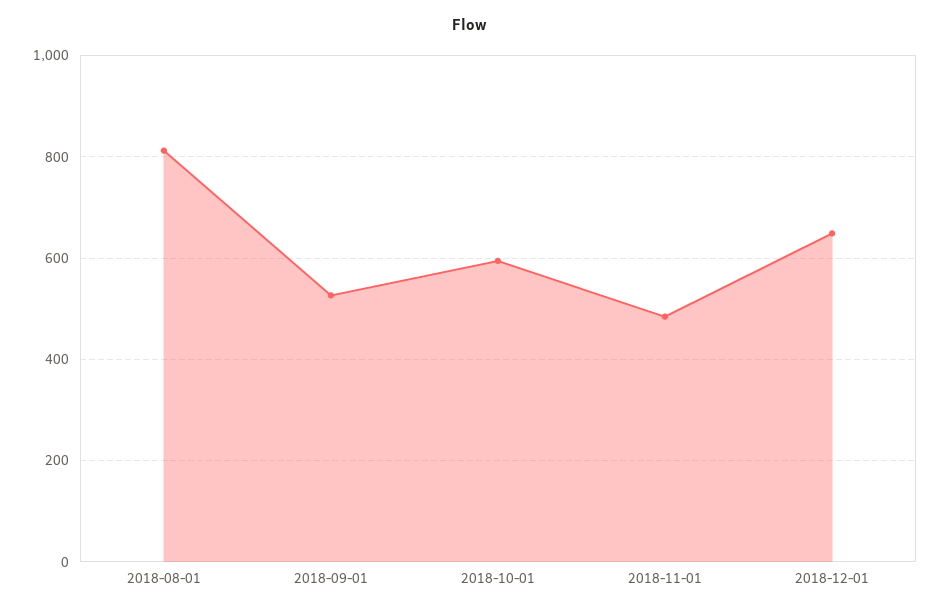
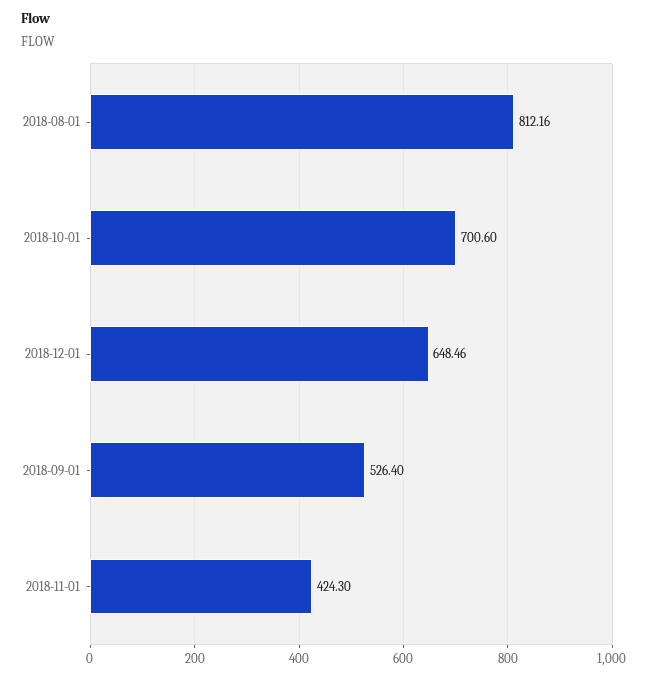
  {
    "2018-08-01": 812.16,
    "2018-09-01": 526.4,
-   "2018-10-01": 600,
+   "2018-10-01": 700.6,
-   "2018-11-01": 480,
+   "2018-11-01": 424.3,
    "2018-12-01": 648.46
  }

